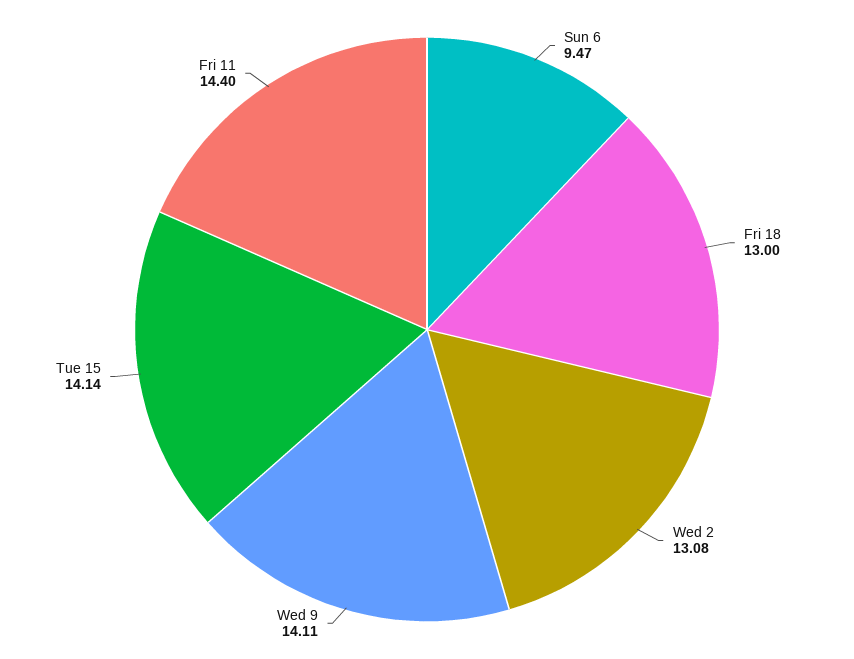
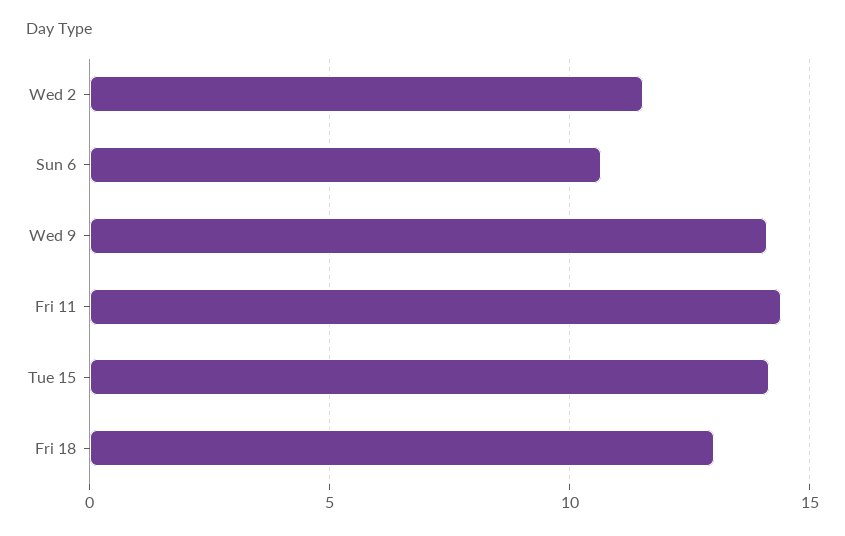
  {
-   "Sun 6": 9.47,
+   "Sun 6": 10.5,
    "Fri 18": 13,
-   "Wed 2": 13.08,
+   "Wed 2": 11.5,
    "Wed 9": 14.11,
    "Tue 15": 14.14,
    "Fri 11": 14.4
  }

